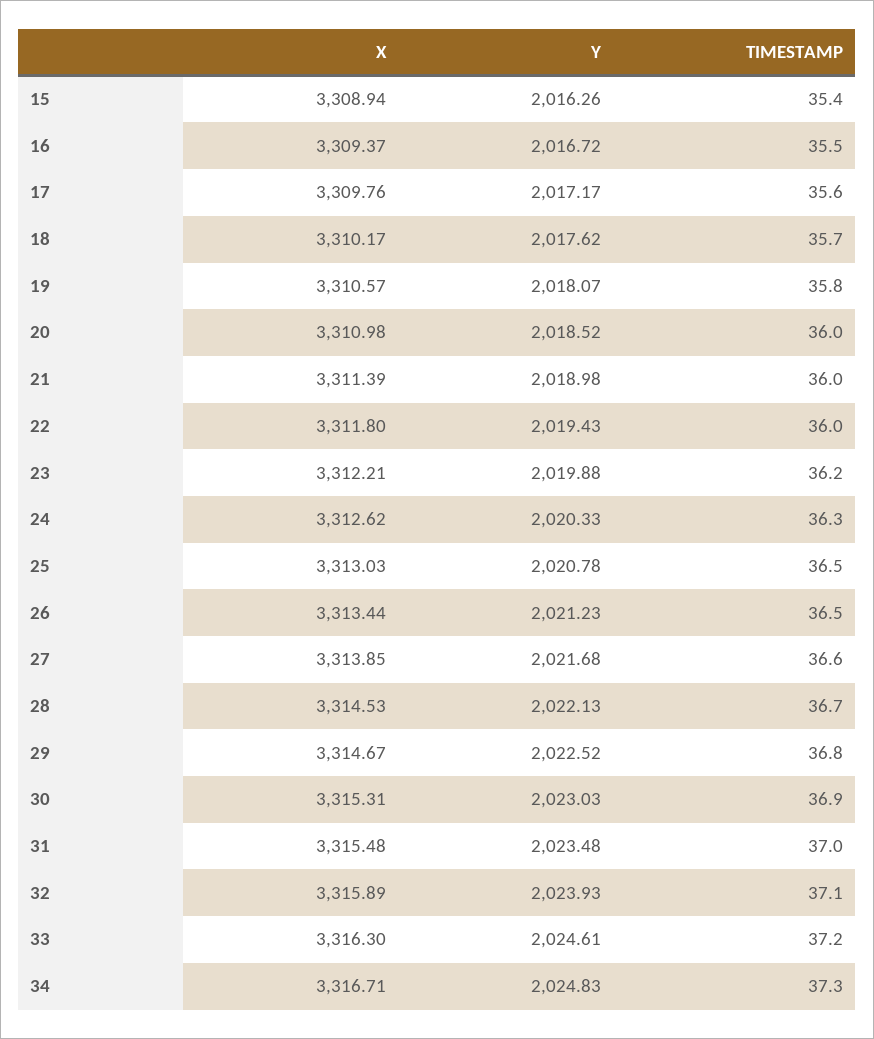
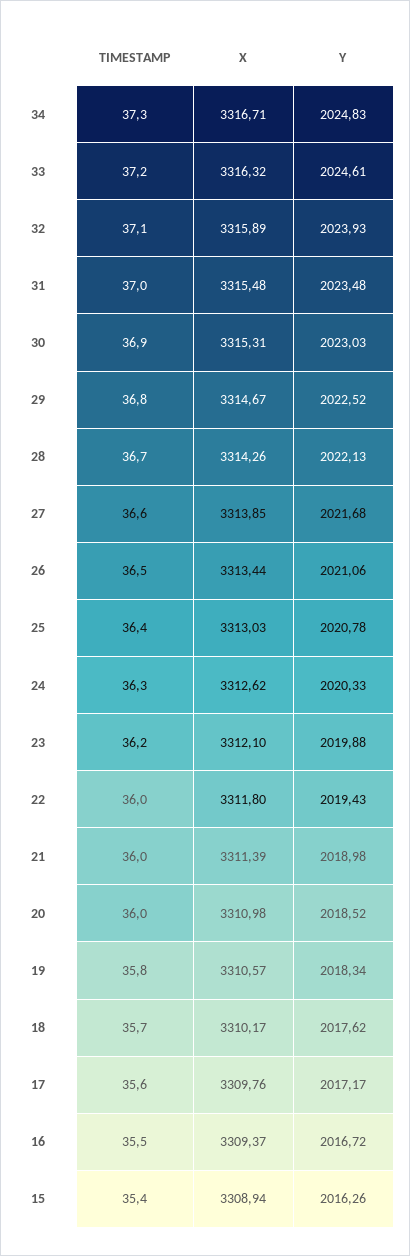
  {
    "X": {
      "15": 3308.94,
      "16": 3309.37,
      "17": 3309.76,
      "18": 3310.17,
      "19": 3310.57,
      "20": 3310.98,
      "21": 3311.39,
      "22": 3311.8,
-     "23": 3312.21,
+     "23": 3312.1,
      "24": 3312.62,
      "25": 3313.03,
      "26": 3313.44,
      "27": 3313.85,
-     "28": 3314.53,
+     "28": 3314.26,
      "29": 3314.67,
      "30": 3315.31,
      "31": 3315.48,
      "32": 3315.89,
-     "33": 3316.3,
+     "33": 3316.32,
      "34": 3316.71
    },
    "Y": {
      "15": 2016.26,
      "16": 2016.72,
      "17": 2017.17,
      "18": 2017.62,
-     "19": 2018.07,
+     "19": 2018.34,
      "20": 2018.52,
      "21": 2018.98,
      "22": 2019.43,
      "23": 2019.88,
      "24": 2020.33,
      "25": 2020.78,
-     "26": 2021.23,
+     "26": 2021.06,
      "27": 2021.68,
      "28": 2022.13,
      "29": 2022.52,
      "30": 2023.03,
      "31": 2023.48,
      "32": 2023.93,
      "33": 2024.61,
      "34": 2024.83
    },
    "TIMESTAMP": {
      "15": 35.4,
      "16": 35.5,
      "17": 35.6,
      "18": 35.7,
      "19": 35.8,
      "20": 36,
      "21": 36,
      "22": 36,
      "23": 36.2,
      "24": 36.3,
-     "25": 36.5,
+     "25": 36.4,
      "26": 36.5,
      "27": 36.6,
      "28": 36.7,
      "29": 36.8,
      "30": 36.9,
      "31": 37,
      "32": 37.1,
      "33": 37.2,
      "34": 37.3
    }
  }

